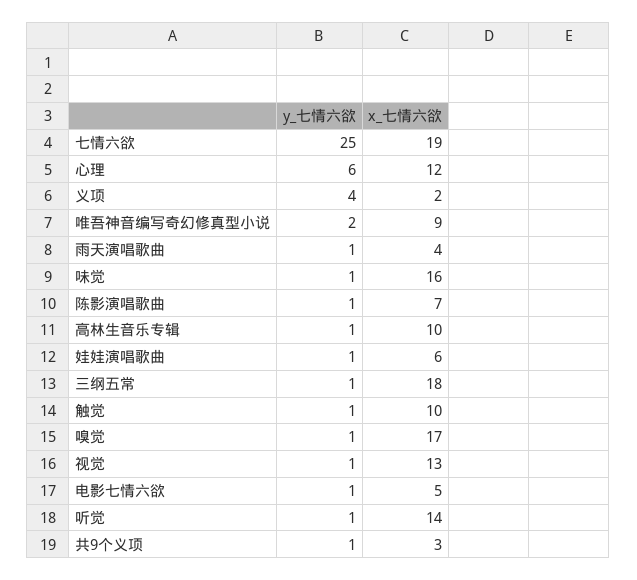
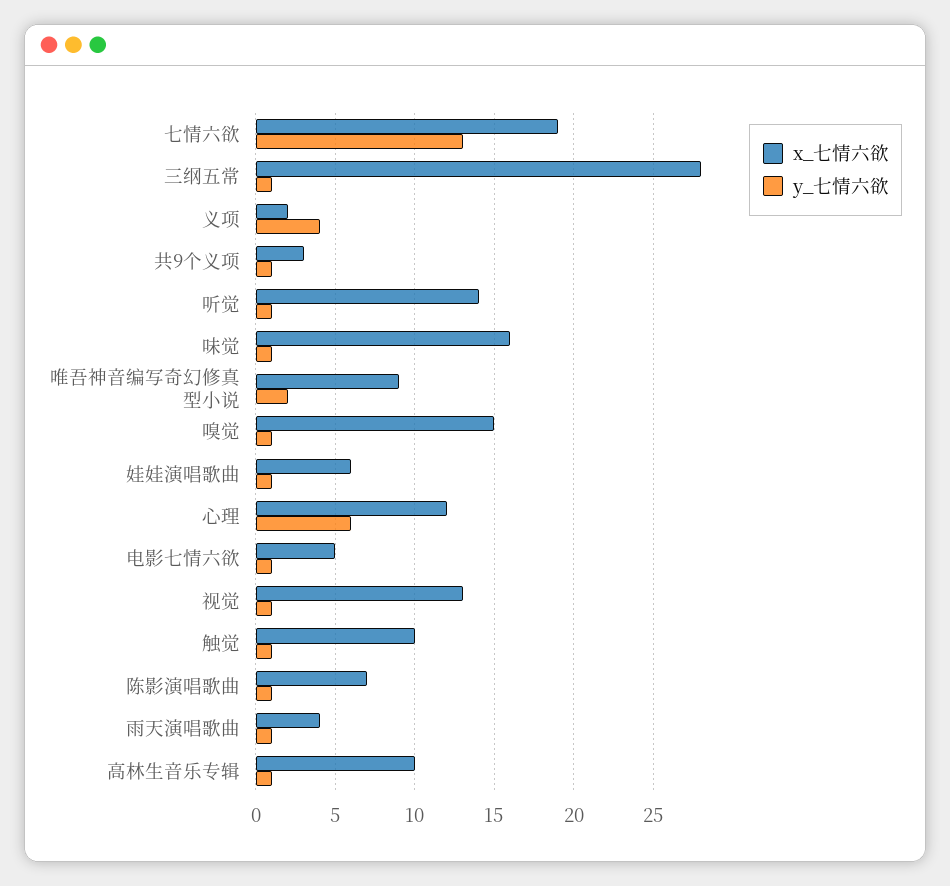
  {
    "y_七情六欲": {
-     "七情六欲": 25,
+     "七情六欲": 13,
      "心理": 6,
      "义项": 4,
      "唯吾神音编写奇幻修真型小说": 2,
      "雨天演唱歌曲": 1,
      "味觉": 1,
      "陈影演唱歌曲": 1,
      "高林生音乐专辑": 1,
      "娃娃演唱歌曲": 1,
      "三纲五常": 1,
      "触觉": 1,
      "嗅觉": 1,
      "视觉": 1,
      "电影七情六欲": 1,
      "听觉": 1,
      "共9个义项": 1
    },
    "x_七情六欲": {
      "七情六欲": 19,
      "心理": 12,
      "义项": 2,
      "唯吾神音编写奇幻修真型小说": 9,
      "雨天演唱歌曲": 4,
      "味觉": 16,
      "陈影演唱歌曲": 7,
      "高林生音乐专辑": 10,
      "娃娃演唱歌曲": 6,
-     "三纲五常": 18,
+     "三纲五常": 28,
      "触觉": 10,
-     "嗅觉": 17,
+     "嗅觉": 15,
      "视觉": 13,
      "电影七情六欲": 5,
      "听觉": 14,
      "共9个义项": 3
    }
  }

